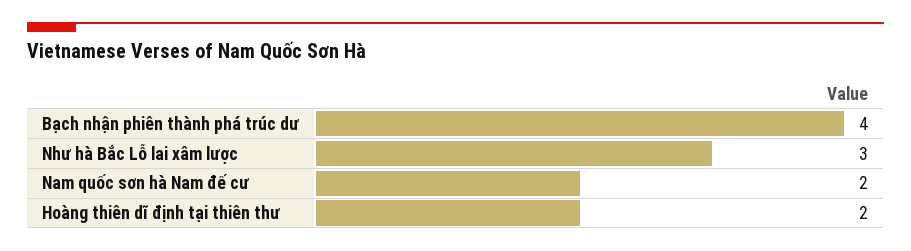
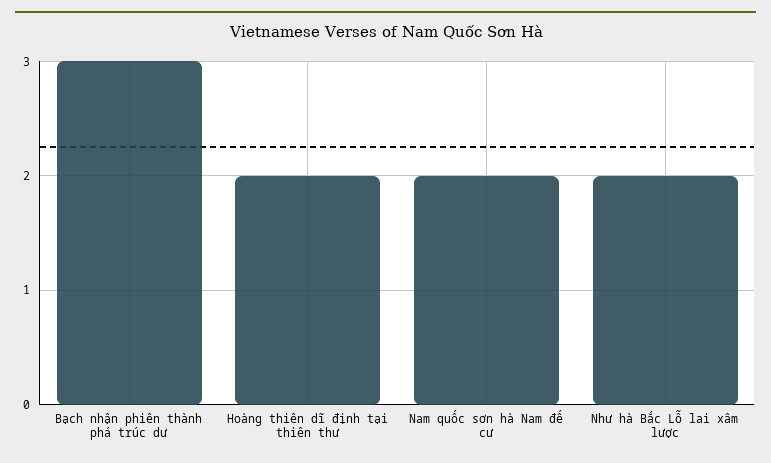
  {
-   "Bạch nhận phiên thành phá trúc dư": 4,
+   "Bạch nhận phiên thành phá trúc dư": 3,
-   "Như hà Bắc Lỗ lai xâm lược": 3,
+   "Như hà Bắc Lỗ lai xâm lược": 2,
    "Nam quốc sơn hà Nam đế cư": 2,
    "Hoàng thiên dĩ định tại thiên thư": 2
  }

